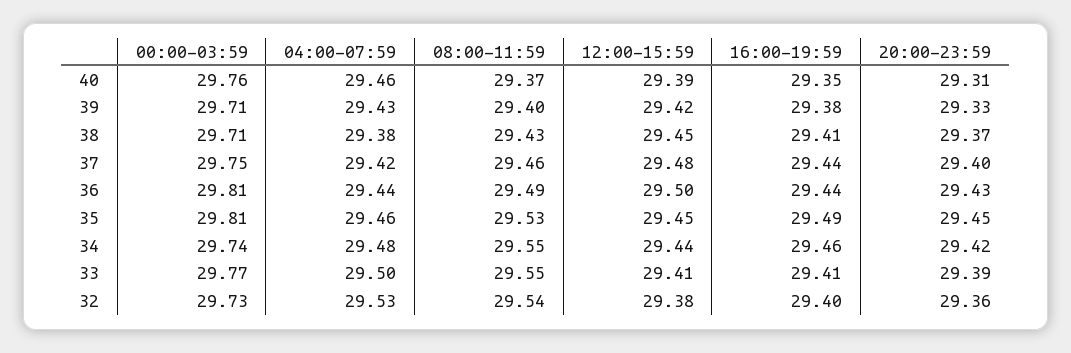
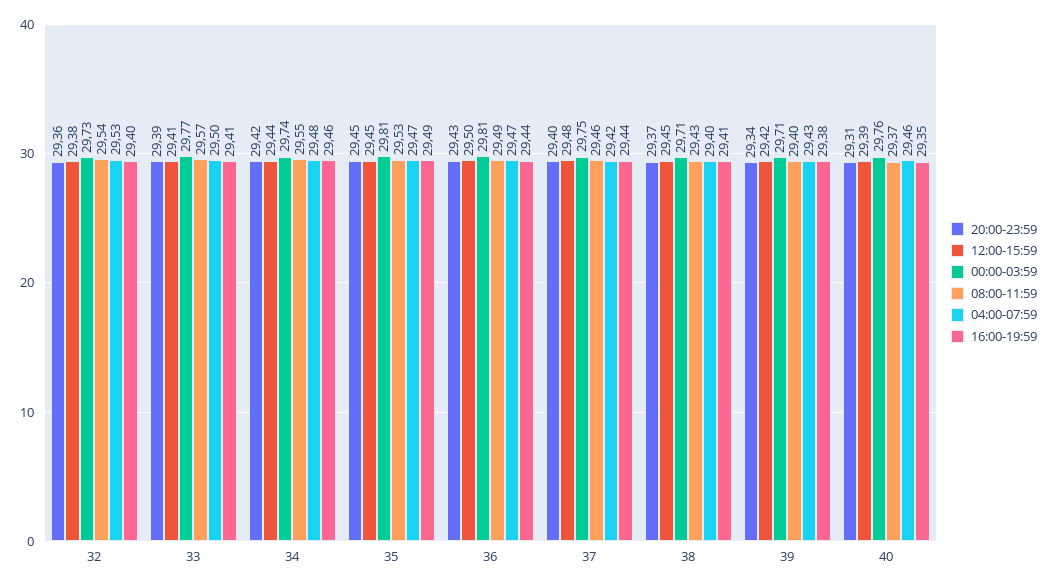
  {
    "00:00-03:59": {
      "40": 29.76,
      "39": 29.71,
      "38": 29.71,
      "37": 29.75,
      "36": 29.81,
      "35": 29.81,
      "34": 29.74,
      "33": 29.77,
      "32": 29.73
    },
    "04:00-07:59": {
      "40": 29.46,
      "39": 29.43,
-     "38": 29.38,
+     "38": 29.4,
      "37": 29.42,
-     "36": 29.44,
+     "36": 29.47,
-     "35": 29.46,
+     "35": 29.47,
      "34": 29.48,
      "33": 29.5,
      "32": 29.53
    },
    "08:00-11:59": {
      "40": 29.37,
      "39": 29.4,
      "38": 29.43,
      "37": 29.46,
      "36": 29.49,
      "35": 29.53,
      "34": 29.55,
-     "33": 29.55,
+     "33": 29.57,
      "32": 29.54
    },
    "12:00-15:59": {
      "40": 29.39,
      "39": 29.42,
      "38": 29.45,
      "37": 29.48,
      "36": 29.5,
      "35": 29.45,
      "34": 29.44,
      "33": 29.41,
      "32": 29.38
    },
    "16:00-19:59": {
      "40": 29.35,
      "39": 29.38,
      "38": 29.41,
      "37": 29.44,
      "36": 29.44,
      "35": 29.49,
      "34": 29.46,
      "33": 29.41,
      "32": 29.4
    },
    "20:00-23:59": {
      "40": 29.31,
-     "39": 29.33,
+     "39": 29.34,
      "38": 29.37,
      "37": 29.4,
      "36": 29.43,
      "35": 29.45,
      "34": 29.42,
      "33": 29.39,
      "32": 29.36
    }
  }

